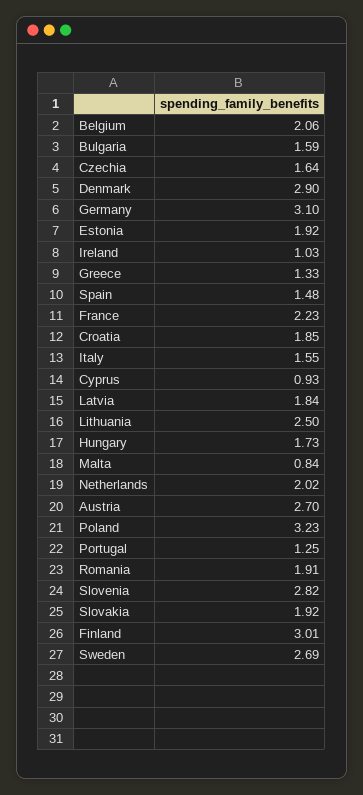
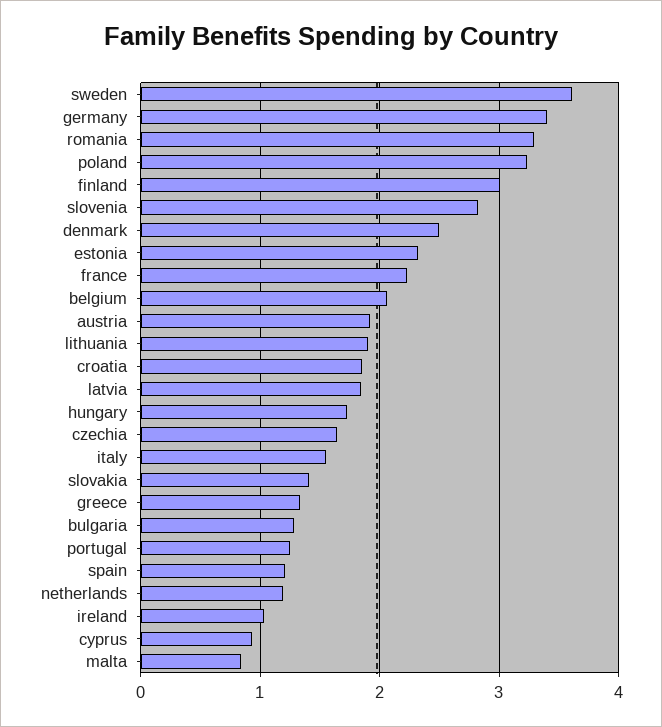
  {
    "Belgium": 2.06,
-   "Bulgaria": 1.59,
+   "Bulgaria": 1.3,
    "Czechia": 1.64,
-   "Denmark": 2.9,
+   "Denmark": 2.5,
-   "Germany": 3.1,
+   "Germany": 3.4,
-   "Estonia": 1.92,
+   "Estonia": 2.3,
    "Ireland": 1.03,
    "Greece": 1.33,
-   "Spain": 1.48,
+   "Spain": 1.2,
    "France": 2.23,
    "Croatia": 1.85,
    "Italy": 1.55,
    "Cyprus": 0.93,
    "Latvia": 1.84,
-   "Lithuania": 2.5,
+   "Lithuania": 1.9,
    "Hungary": 1.73,
    "Malta": 0.84,
-   "Netherlands": 2.02,
+   "Netherlands": 1.2,
-   "Austria": 2.7,
+   "Austria": 1.9,
    "Poland": 3.23,
    "Portugal": 1.25,
-   "Romania": 1.91,
+   "Romania": 3.3,
    "Slovenia": 2.82,
-   "Slovakia": 1.92,
+   "Slovakia": 1.4,
    "Finland": 3.01,
-   "Sweden": 2.69
+   "Sweden": 3.6
  }

